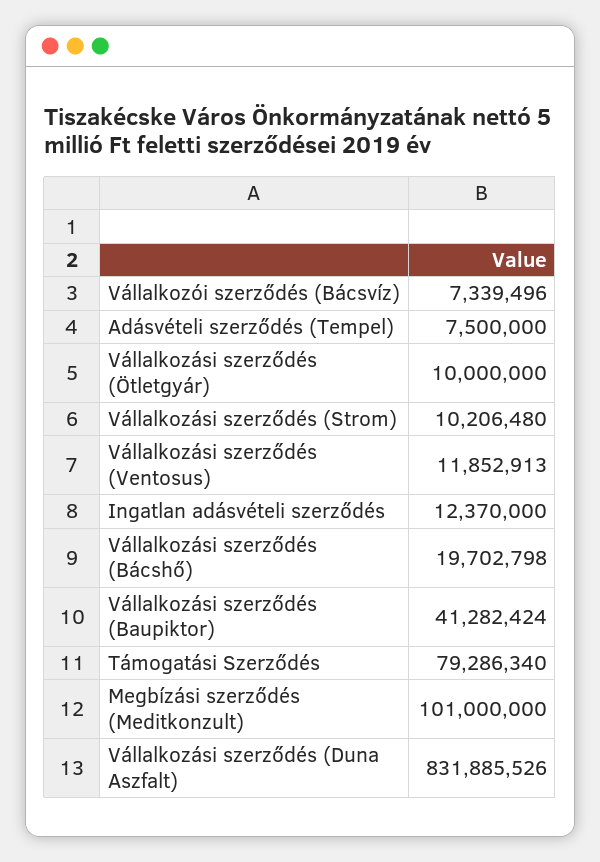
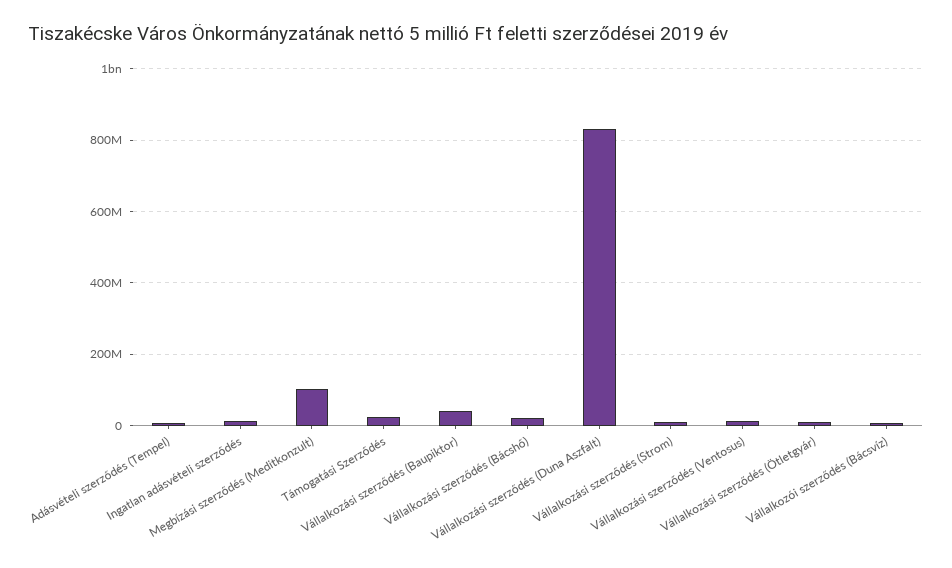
  {
    "Vállalkozói szerződés (Bácsvíz)": 7339496,
    "Adásvételi szerződés (Tempel)": 7500000,
    "Vállalkozási szerződés (Ötletgyár)": 10000000,
    "Vállalkozási szerződés (Strom)": 10206480,
    "Vállalkozási szerződés (Ventosus)": 11852913,
    "Ingatlan adásvételi szerződés": 12370000,
    "Vállalkozási szerződés (Bácshő)": 19702798,
    "Vállalkozási szerződés (Baupiktor)": 41282424,
-   "Támogatási Szerződés": 79286340,
+   "Támogatási Szerződés": 20000000,
    "Megbízási szerződés (Meditkonzult)": 101000000,
    "Vállalkozási szerződés (Duna Aszfalt)": 831885526
  }

